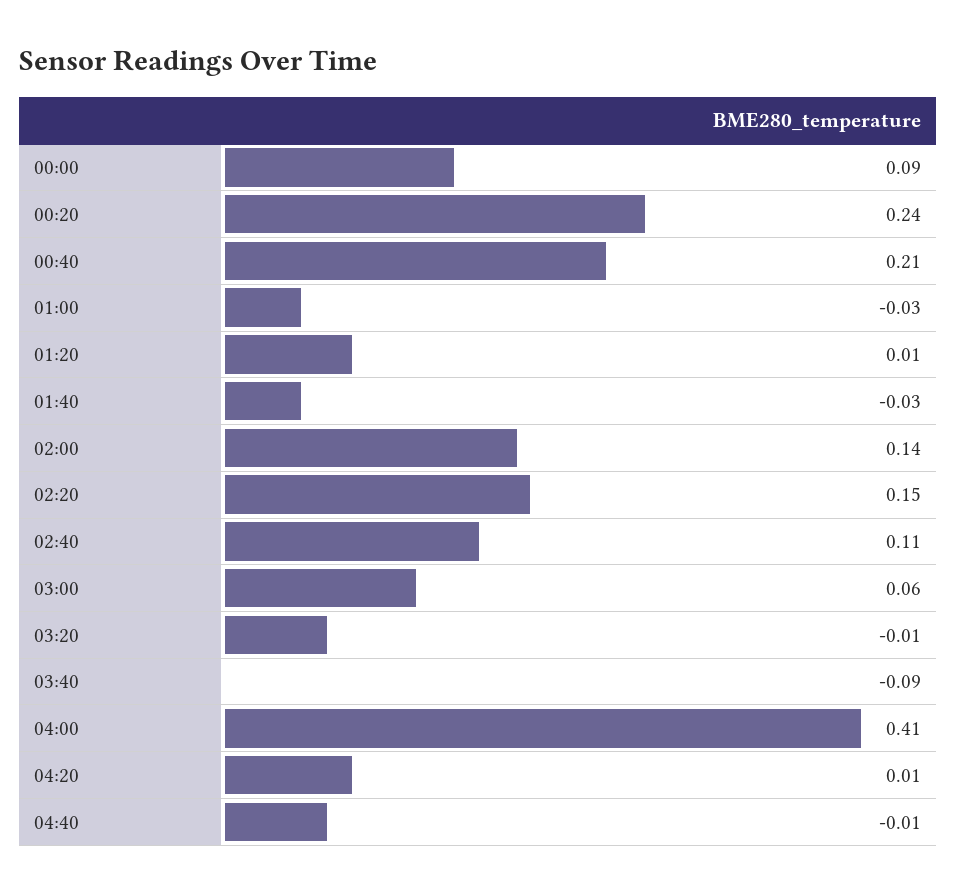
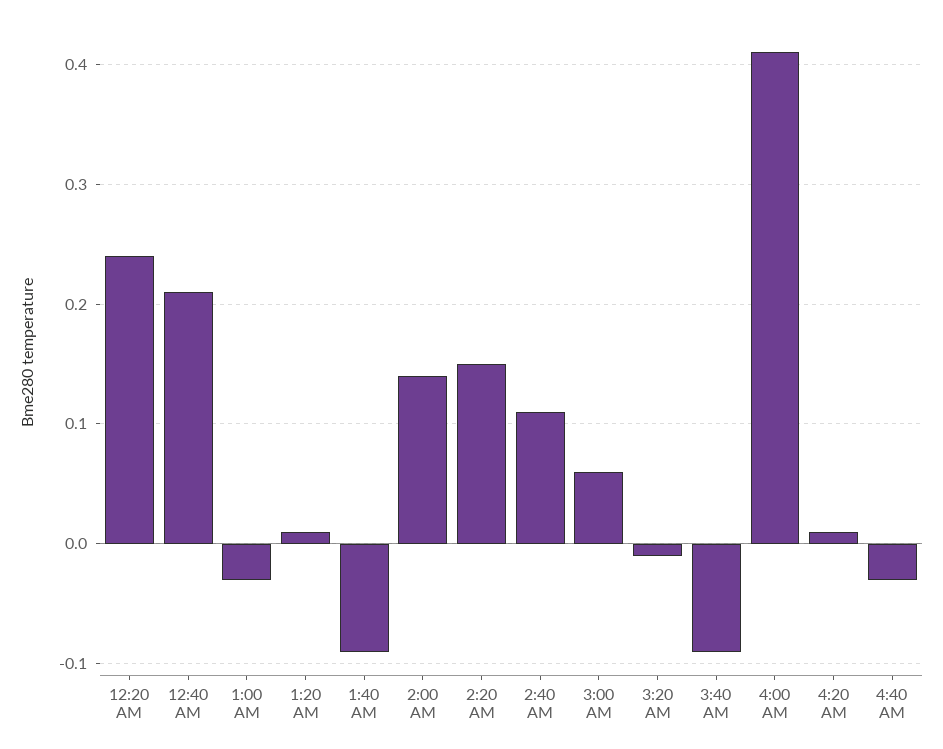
  {
-   "00:00": 0.09,
    "00:20": 0.24,
    "00:40": 0.21,
    "01:00": -0.03,
    "01:20": 0.01,
-   "01:40": -0.03,
+   "01:40": -0.09,
    "02:00": 0.14,
    "02:20": 0.15,
    "02:40": 0.11,
    "03:00": 0.06,
    "03:20": -0.01,
    "03:40": -0.09,
    "04:00": 0.41,
    "04:20": 0.01,
-   "04:40": -0.01
+   "04:40": -0.03
  }

